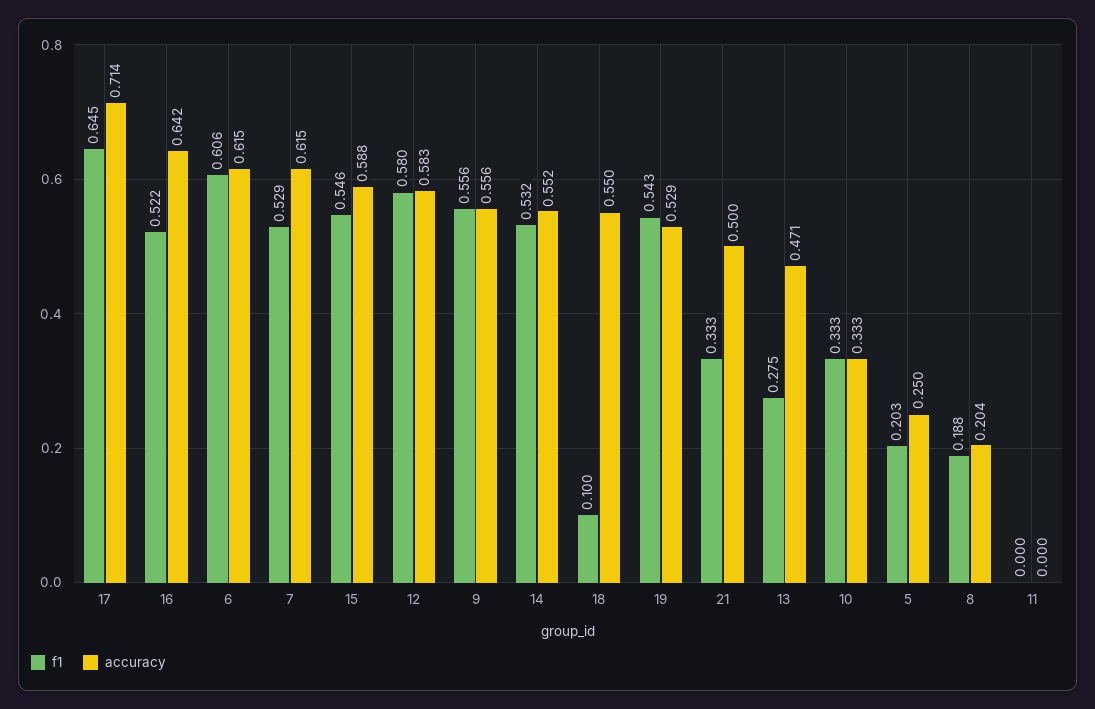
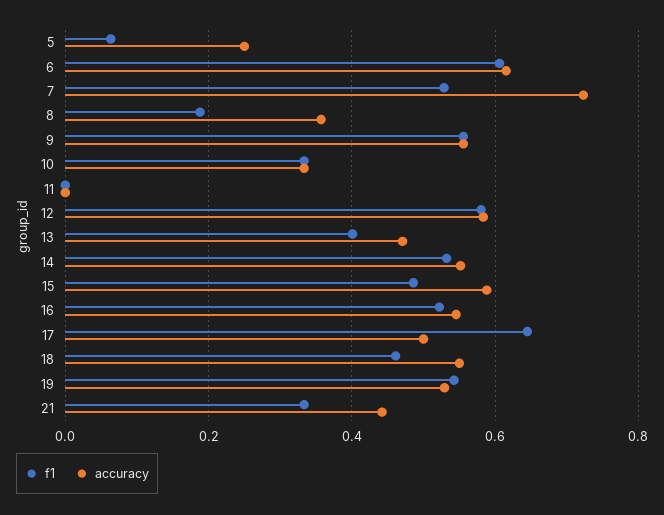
  {
    "f1": {
      "17": 0.645,
      "16": 0.522,
      "6": 0.606,
      "7": 0.529,
-     "15": 0.546,
+     "15": 0.48,
      "12": 0.58,
      "9": 0.556,
      "14": 0.532,
-     "18": 0.1,
+     "18": 0.46,
      "19": 0.543,
      "21": 0.333,
-     "13": 0.275,
+     "13": 0.4,
      "10": 0.333,
-     "5": 0.203,
+     "5": 0.06,
      "8": 0.188,
      "11": 0
    },
    "accuracy": {
-     "17": 0.714,
+     "17": 0.5,
-     "16": 0.642,
+     "16": 0.54,
      "6": 0.615,
-     "7": 0.615,
+     "7": 0.72,
      "15": 0.588,
      "12": 0.583,
      "9": 0.556,
      "14": 0.552,
      "18": 0.55,
      "19": 0.529,
-     "21": 0.5,
+     "21": 0.44,
      "13": 0.471,
      "10": 0.333,
      "5": 0.25,
-     "8": 0.204,
+     "8": 0.36,
      "11": 0
    }
  }

